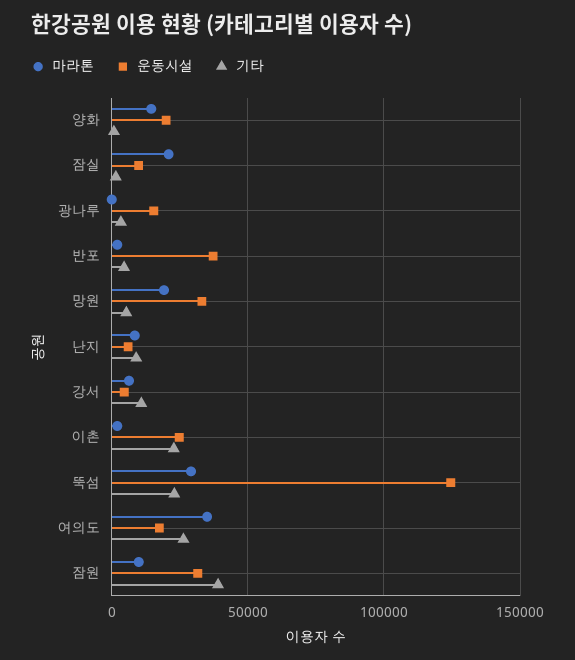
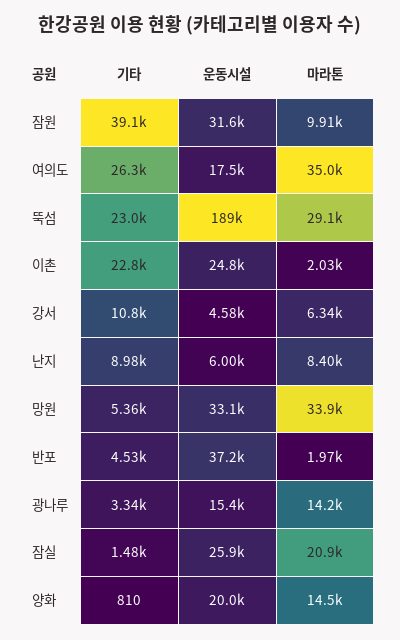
  {
    "마라톤": {
      "양화": 14500,
      "잠실": 20900,
-     "광나루": 0,
+     "광나루": 14200,
      "반포": 1970,
-     "망원": 20000,
+     "망원": 33900,
      "난지": 8400,
      "강서": 6340,
      "이촌": 2030,
      "뚝섬": 29100,
      "여의도": 35000,
      "잠원": 9910
    },
    "운동시설": {
      "양화": 20000,
-     "잠실": 10000,
+     "잠실": 25900,
      "광나루": 15400,
      "반포": 37200,
      "망원": 33100,
      "난지": 6000,
      "강서": 4580,
      "이촌": 24800,
-     "뚝섬": 125000,
+     "뚝섬": 189000,
      "여의도": 17500,
      "잠원": 31600
    },
    "기타": {
      "양화": 810,
      "잠실": 1480,
      "광나루": 3340,
      "반포": 4530,
      "망원": 5360,
      "난지": 8980,
      "강서": 10800,
      "이촌": 22800,
      "뚝섬": 23000,
      "여의도": 26300,
      "잠원": 39100
    }
  }

